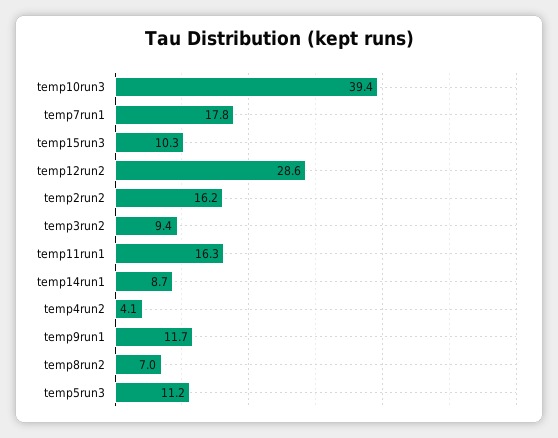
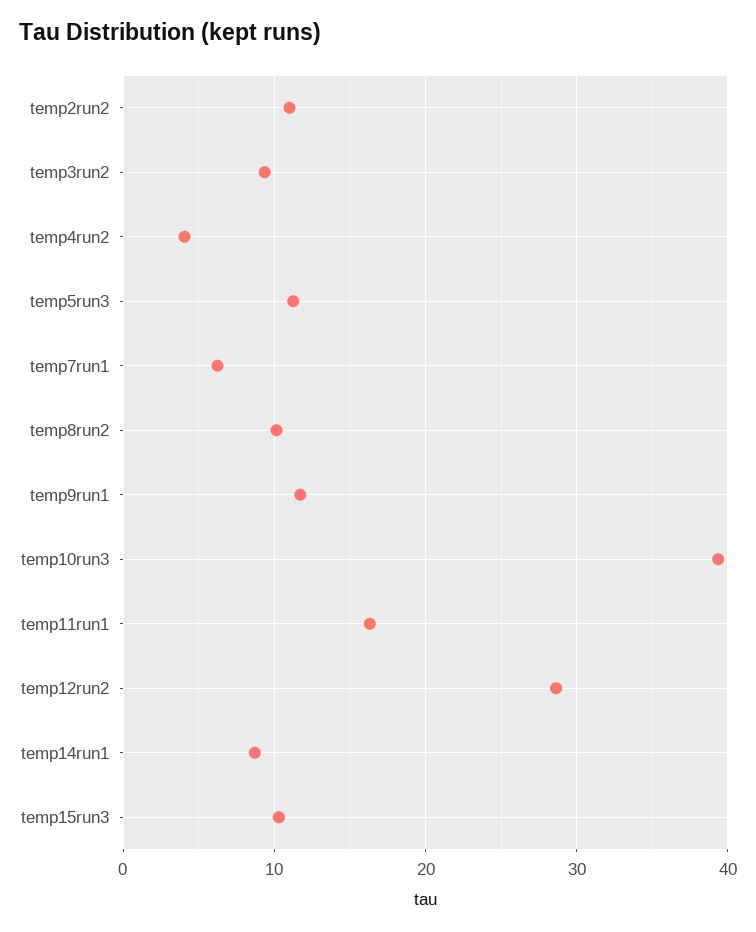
  {
    "temp10run3": 39.4,
-   "temp7run1": 17.8,
+   "temp7run1": 6,
    "temp15run3": 10.3,
    "temp12run2": 28.6,
-   "temp2run2": 16.2,
+   "temp2run2": 11,
    "temp3run2": 9.4,
    "temp11run1": 16.3,
    "temp14run1": 8.7,
    "temp4run2": 4.1,
    "temp9run1": 11.7,
-   "temp8run2": 7,
+   "temp8run2": 10,
    "temp5run3": 11.2
  }

